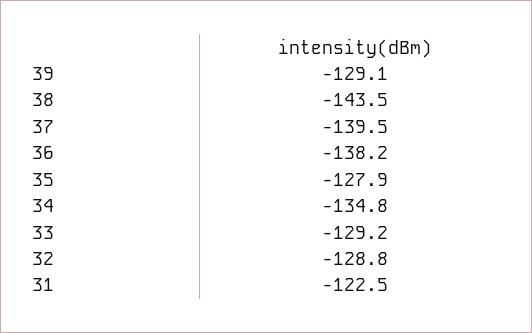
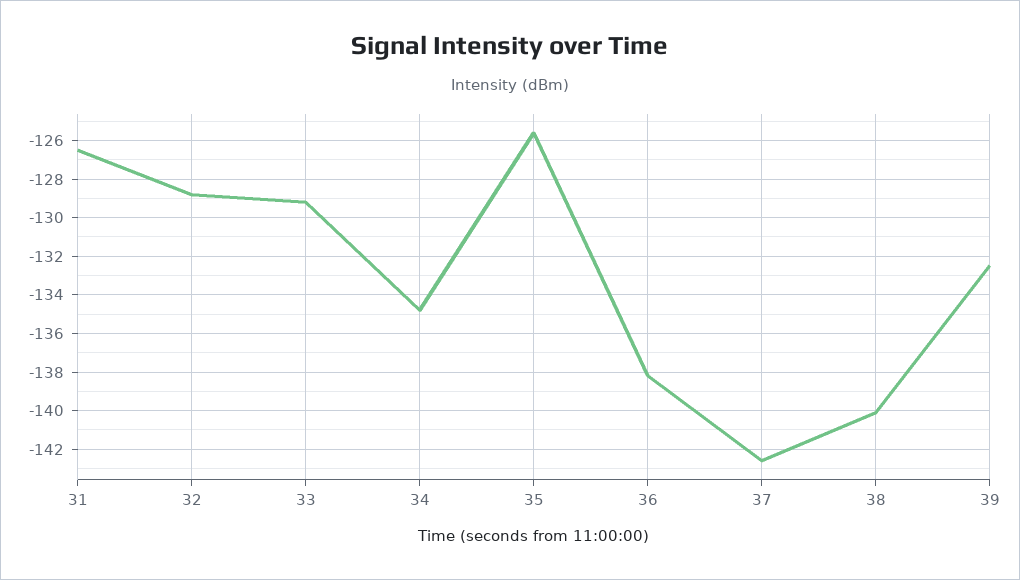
  {
-   "39": -129.1,
+   "39": -132.5,
-   "38": -143.5,
+   "38": -140,
-   "37": -139.5,
+   "37": -142.5,
    "36": -138.2,
-   "35": -127.9,
+   "35": -125.5,
    "34": -134.8,
    "33": -129.2,
    "32": -128.8,
-   "31": -122.5
+   "31": -126.5
  }

